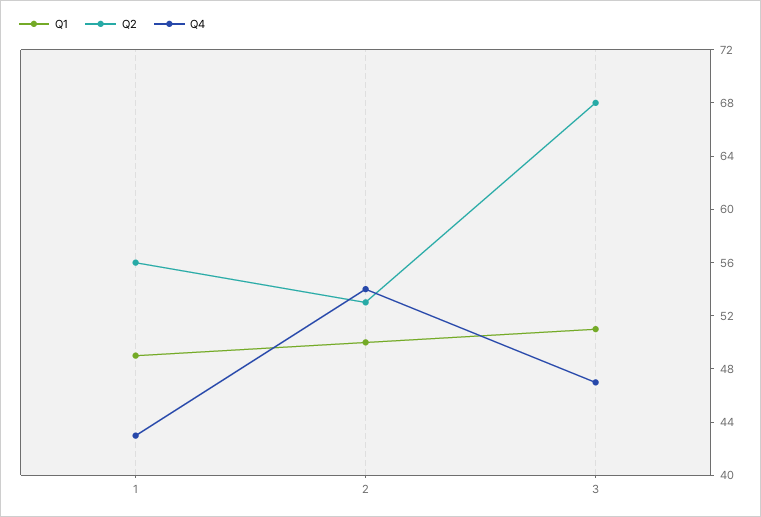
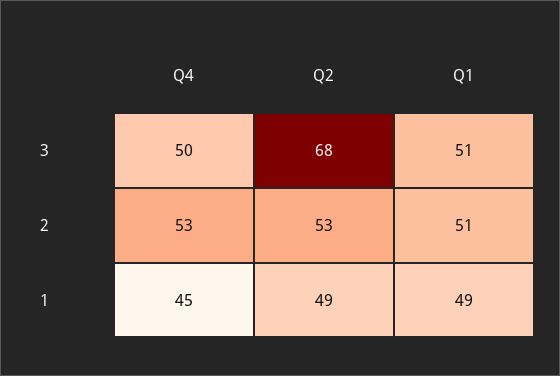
  {
    "Q1": {
      "1": 49,
-     "2": 50,
+     "2": 51,
      "3": 51
    },
    "Q2": {
-     "1": 56,
+     "1": 49,
      "2": 53,
      "3": 68
    },
    "Q4": {
-     "1": 43,
+     "1": 45,
-     "2": 54,
+     "2": 53,
-     "3": 47
+     "3": 50
    }
  }

